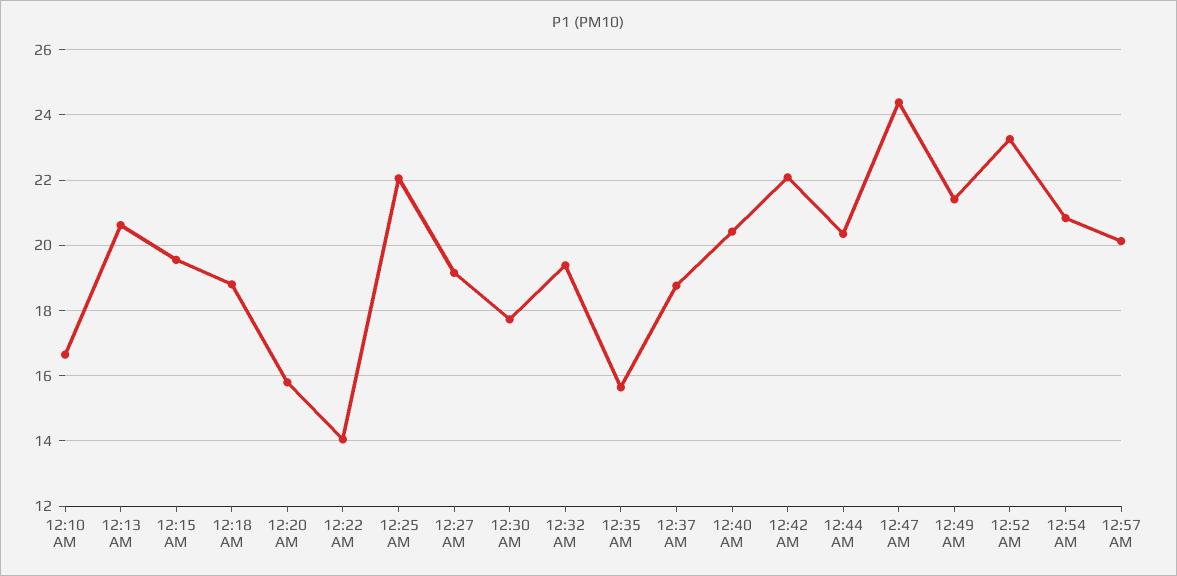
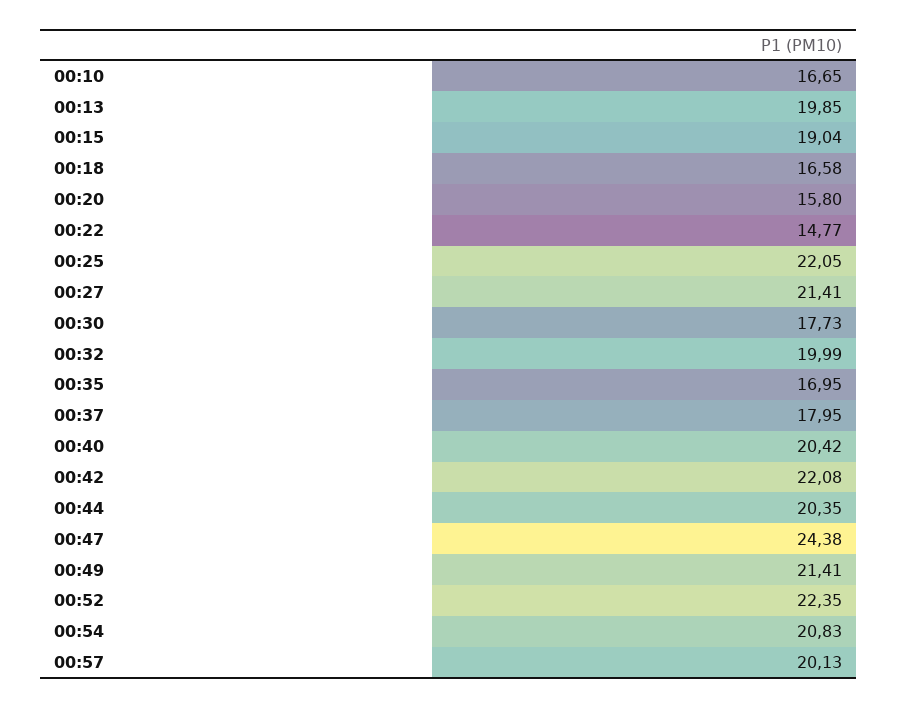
  {
    "12:10 AM": 16.65,
-   "12:13 AM": 20.6,
+   "12:13 AM": 19.85,
-   "12:15 AM": 19.6,
+   "12:15 AM": 19.04,
-   "12:18 AM": 18.8,
+   "12:18 AM": 16.58,
    "12:20 AM": 15.8,
-   "12:22 AM": 14,
+   "12:22 AM": 14.77,
    "12:25 AM": 22.05,
-   "12:27 AM": 19.2,
+   "12:27 AM": 21.41,
    "12:30 AM": 17.73,
-   "12:32 AM": 19.4,
+   "12:32 AM": 19.99,
-   "12:35 AM": 15.6,
+   "12:35 AM": 16.95,
-   "12:37 AM": 18.8,
+   "12:37 AM": 17.95,
    "12:40 AM": 20.42,
    "12:42 AM": 22.08,
    "12:44 AM": 20.35,
    "12:47 AM": 24.38,
    "12:49 AM": 21.41,
-   "12:52 AM": 23.2,
+   "12:52 AM": 22.35,
    "12:54 AM": 20.83,
    "12:57 AM": 20.13
  }

